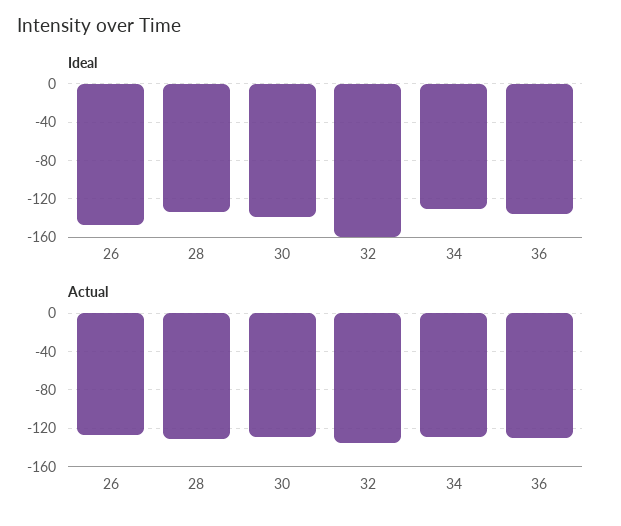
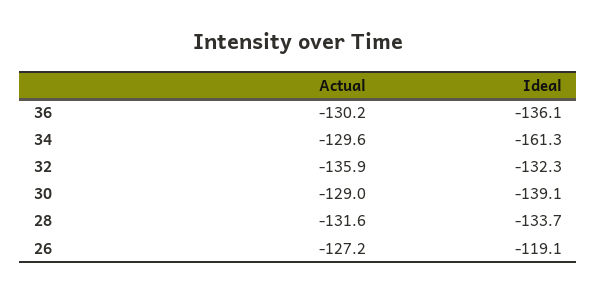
  {
    "Ideal": {
-     "26": -150,
+     "26": -119.1,
      "28": -133.7,
      "30": -139.1,
-     "32": -160,
+     "32": -132.3,
-     "34": -130,
+     "34": -161.3,
      "36": -136.1
    },
    "Actual": {
      "26": -127.2,
      "28": -131.6,
      "30": -129,
      "32": -135.9,
      "34": -129.6,
      "36": -130.2
    }
  }

